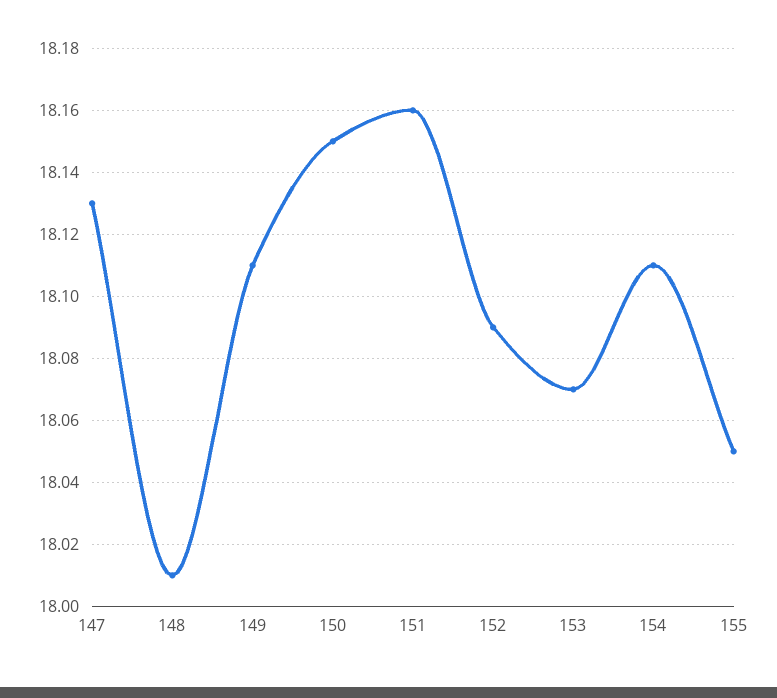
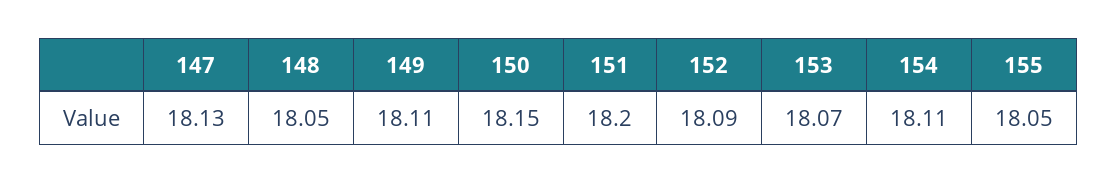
  {
    "147": 18.13,
-   "148": 18.01,
+   "148": 18.05,
    "149": 18.11,
    "150": 18.15,
-   "151": 18.16,
+   "151": 18.2,
    "152": 18.09,
    "153": 18.07,
    "154": 18.11,
    "155": 18.05
  }

